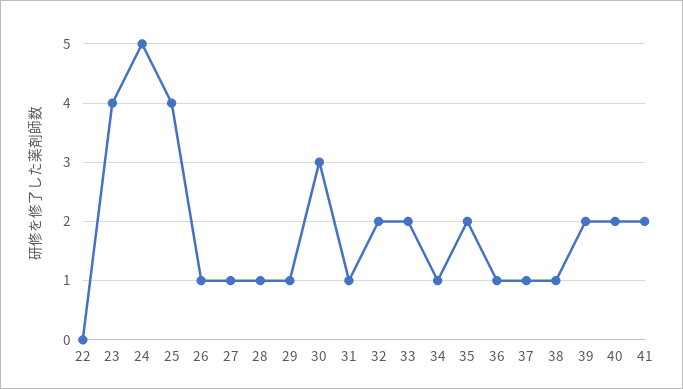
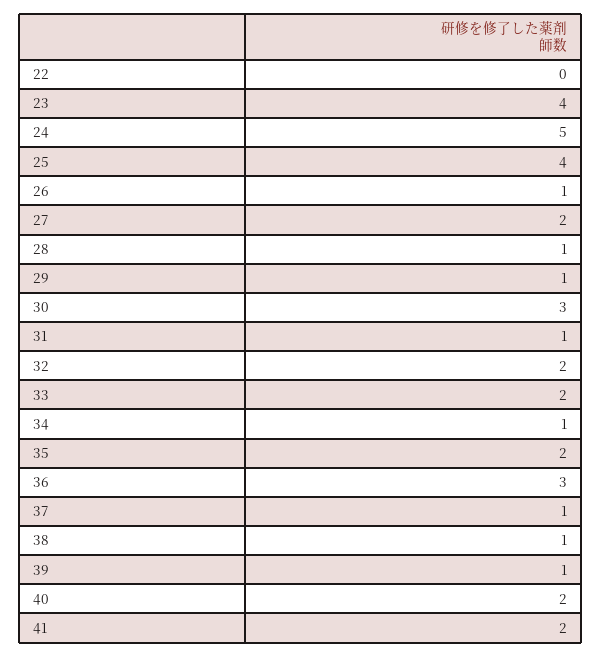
  {
    "22": 0,
    "23": 4,
    "24": 5,
    "25": 4,
    "26": 1,
-   "27": 1,
+   "27": 2,
    "28": 1,
    "29": 1,
    "30": 3,
    "31": 1,
    "32": 2,
    "33": 2,
    "34": 1,
    "35": 2,
-   "36": 1,
+   "36": 3,
    "37": 1,
    "38": 1,
-   "39": 2,
+   "39": 1,
    "40": 2,
    "41": 2
  }

